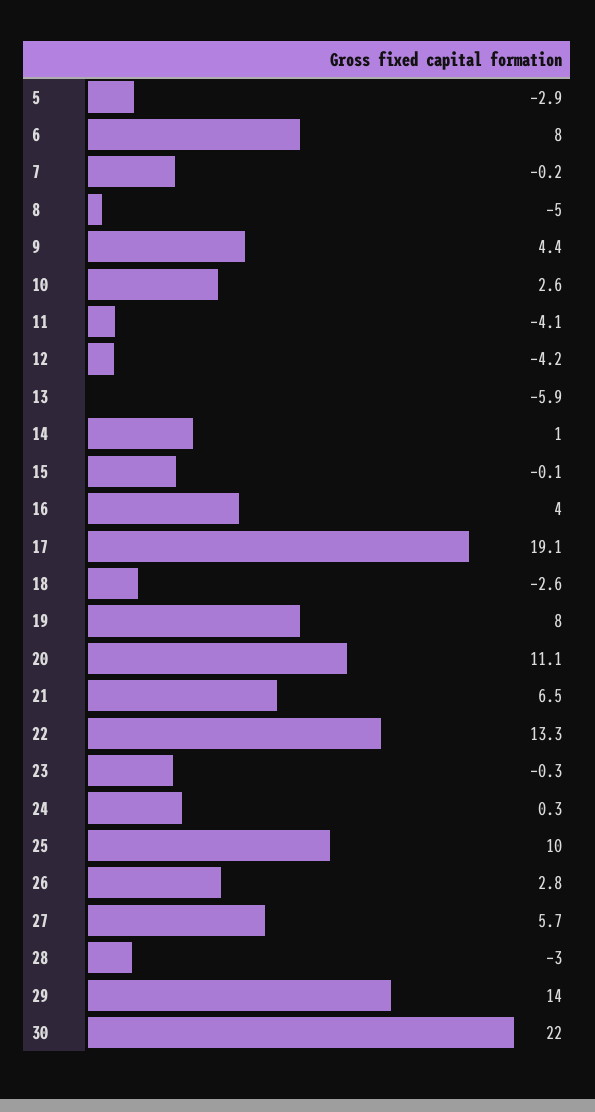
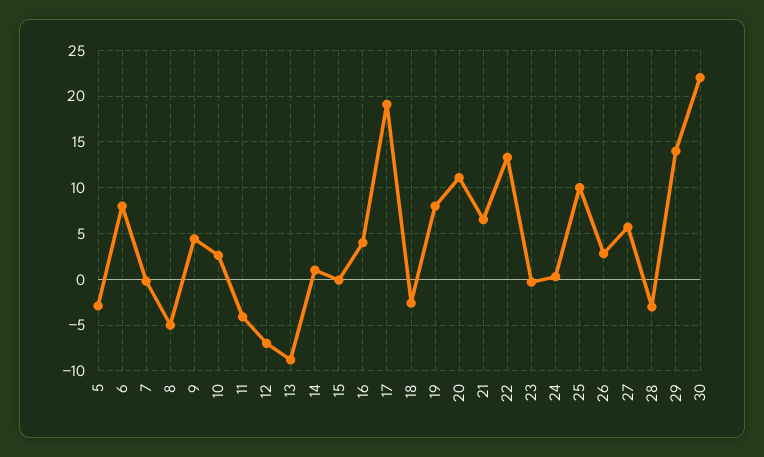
  {
    "5": -2.9,
    "6": 8,
    "7": -0.2,
    "8": -5,
    "9": 4.4,
    "10": 2.6,
    "11": -4.1,
-   "12": -4.2,
+   "12": -7,
-   "13": -5.9,
+   "13": -9,
    "14": 1,
    "15": -0.1,
    "16": 4,
    "17": 19.1,
    "18": -2.6,
    "19": 8,
    "20": 11.1,
    "21": 6.5,
    "22": 13.3,
    "23": -0.3,
    "24": 0.3,
    "25": 10,
    "26": 2.8,
    "27": 5.7,
    "28": -3,
    "29": 14,
    "30": 22
  }

